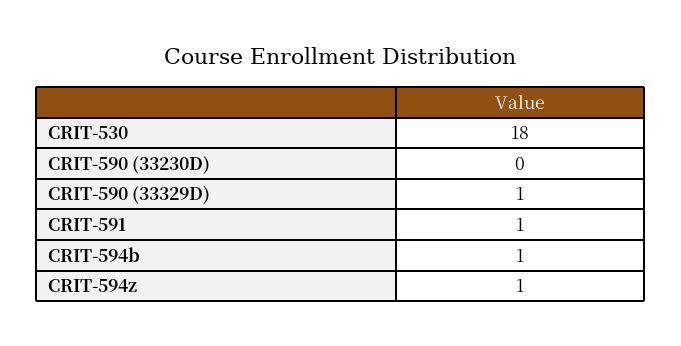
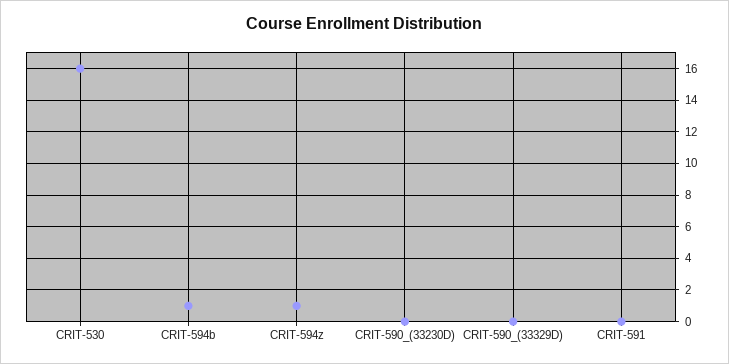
  {
-   "CRIT-530": 18,
+   "CRIT-530": 16,
    "CRIT-590 (33230D)": 0,
-   "CRIT-590 (33329D)": 1,
+   "CRIT-590 (33329D)": 0,
-   "CRIT-591": 1,
+   "CRIT-591": 0,
    "CRIT-594b": 1,
    "CRIT-594z": 1
  }

